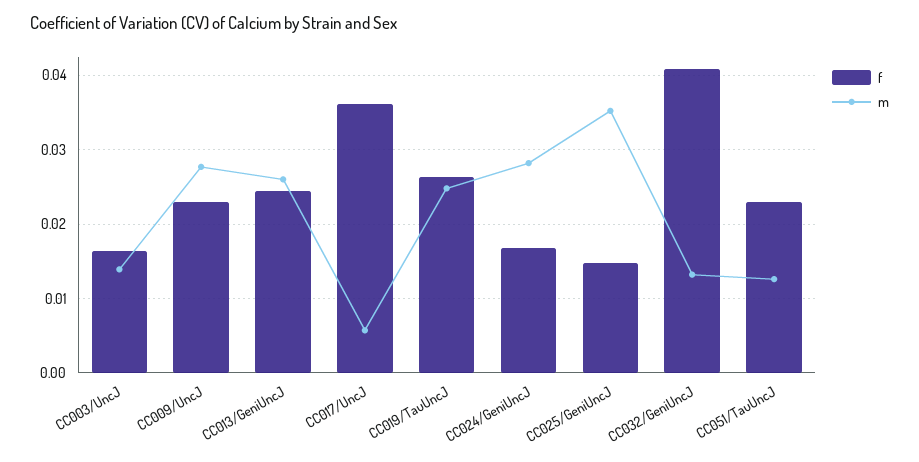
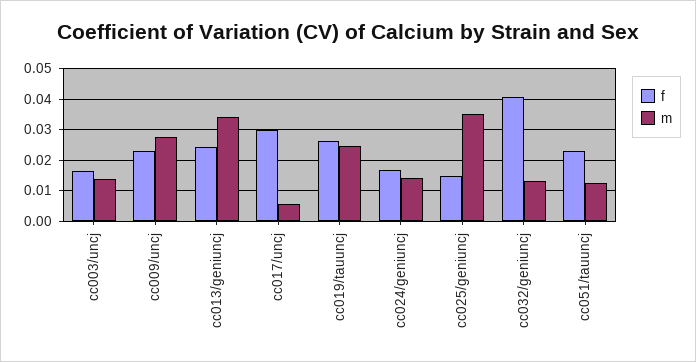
  {
    "f": {
      "CC003/UncJ": 0.016,
      "CC009/UncJ": 0.023,
      "CC013/GeniUncJ": 0.024,
-     "CC017/UncJ": 0.036,
+     "CC017/UncJ": 0.03,
      "CC019/TauUncJ": 0.026,
      "CC024/GeniUncJ": 0.017,
      "CC025/GeniUncJ": 0.015,
      "CC032/GeniUncJ": 0.041,
      "CC051/TauUncJ": 0.023
    },
    "m": {
      "CC003/UncJ": 0.014,
      "CC009/UncJ": 0.028,
-     "CC013/GeniUncJ": 0.026,
+     "CC013/GeniUncJ": 0.034,
      "CC017/UncJ": 0.006,
      "CC019/TauUncJ": 0.025,
-     "CC024/GeniUncJ": 0.028,
+     "CC024/GeniUncJ": 0.014,
      "CC025/GeniUncJ": 0.035,
      "CC032/GeniUncJ": 0.013,
      "CC051/TauUncJ": 0.013
    }
  }

